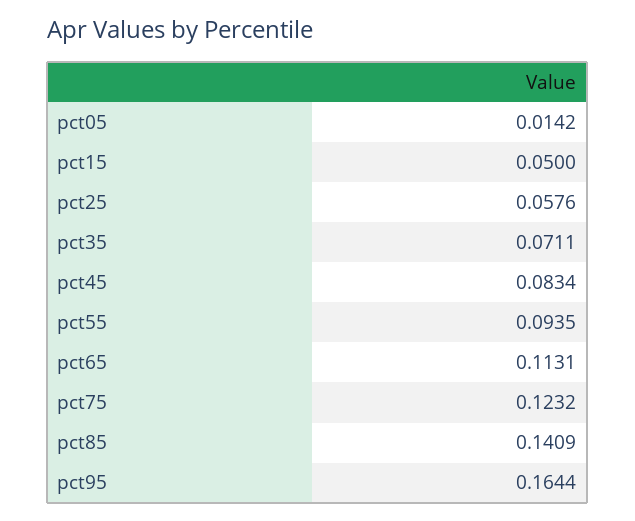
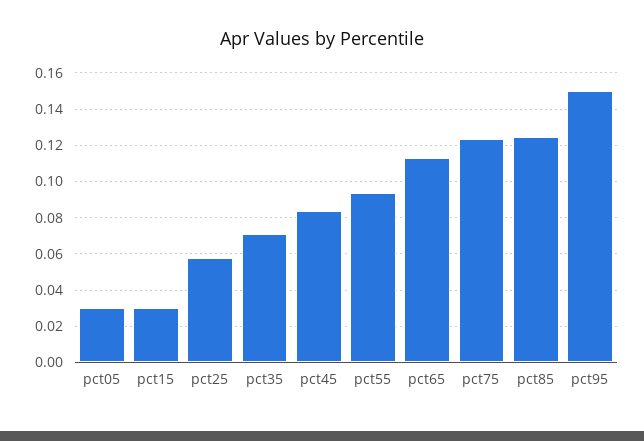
  {
-   "pct05": 0.0142,
+   "pct05": 0.03,
-   "pct15": 0.05,
+   "pct15": 0.03,
    "pct25": 0.0576,
    "pct35": 0.0711,
    "pct45": 0.0834,
    "pct55": 0.0935,
    "pct65": 0.1131,
    "pct75": 0.1232,
-   "pct85": 0.1409,
+   "pct85": 0.125,
-   "pct95": 0.1644
+   "pct95": 0.15
  }

